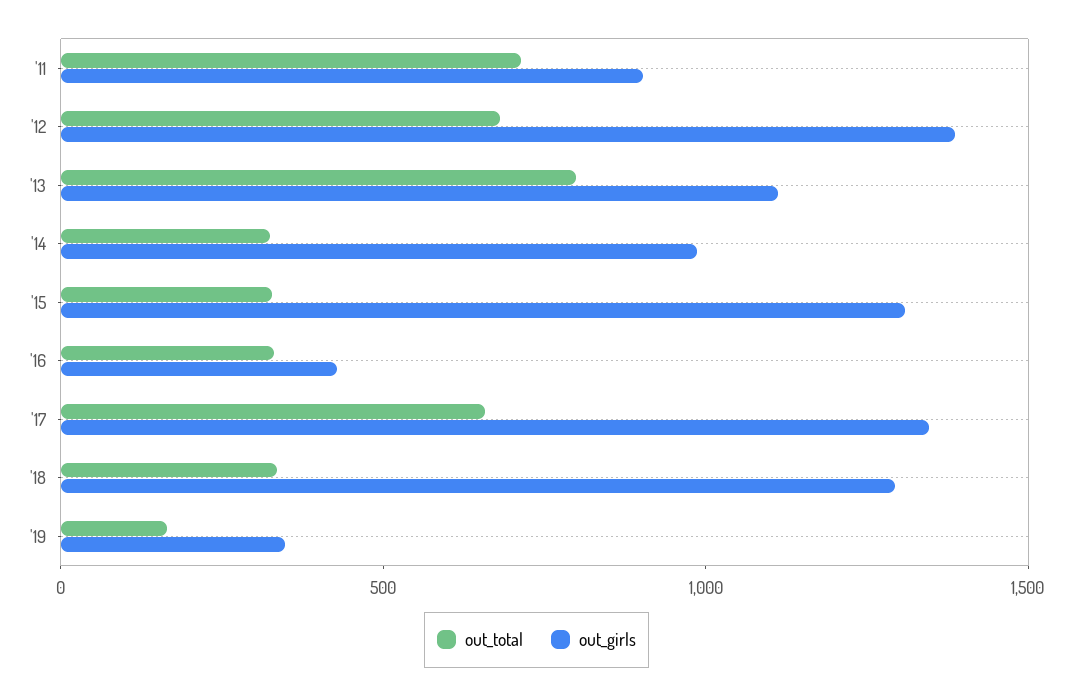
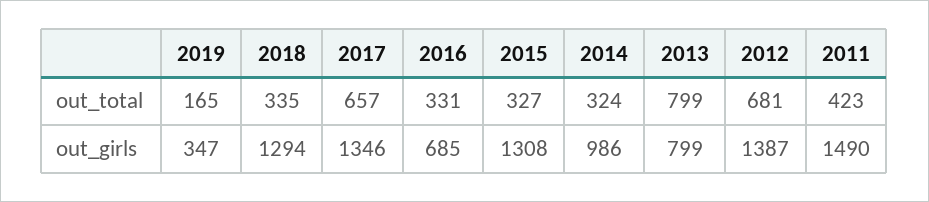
  {
    "out_total": {
-     "'11": 700,
+     "'11": 423,
      "'12": 681,
      "'13": 799,
      "'14": 324,
      "'15": 327,
      "'16": 331,
      "'17": 657,
      "'18": 335,
      "'19": 165
    },
    "out_girls": {
-     "'11": 900,
+     "'11": 1490,
      "'12": 1387,
-     "'13": 1100,
+     "'13": 799,
      "'14": 986,
      "'15": 1308,
-     "'16": 400,
+     "'16": 685,
      "'17": 1346,
      "'18": 1294,
      "'19": 347
    }
  }

